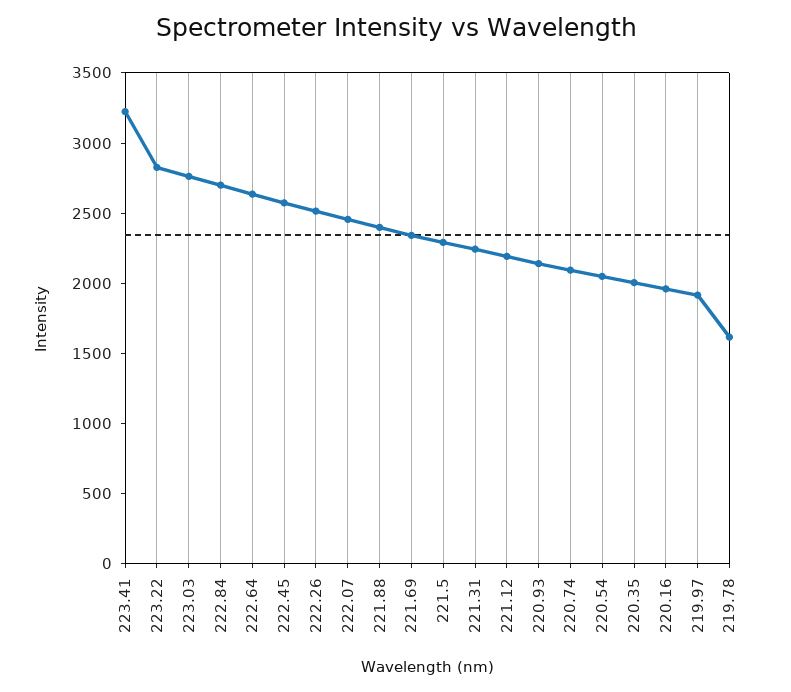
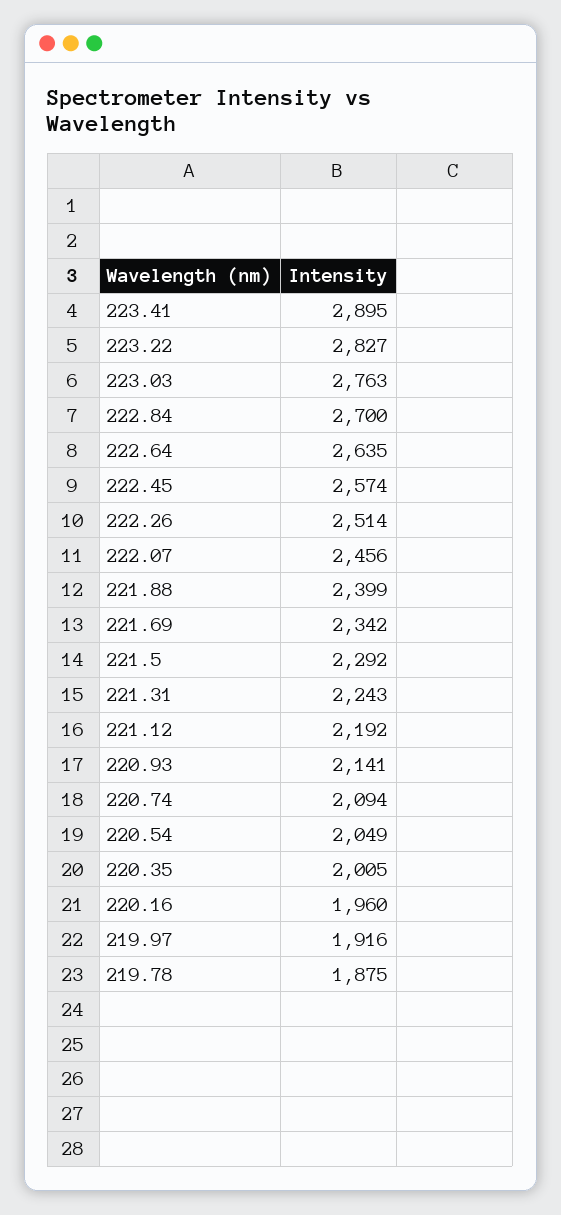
  {
-   "223.41": 3200,
+   "223.41": 2895,
    "223.22": 2827,
    "223.03": 2763,
    "222.84": 2700,
    "222.64": 2635,
    "222.45": 2574,
    "222.26": 2514,
    "222.07": 2456,
    "221.88": 2399,
    "221.69": 2342,
    "221.5": 2292,
    "221.31": 2243,
    "221.12": 2192,
    "220.93": 2141,
    "220.74": 2094,
    "220.54": 2049,
    "220.35": 2005,
    "220.16": 1960,
    "219.97": 1916,
-   "219.78": 1600
+   "219.78": 1875
  }

